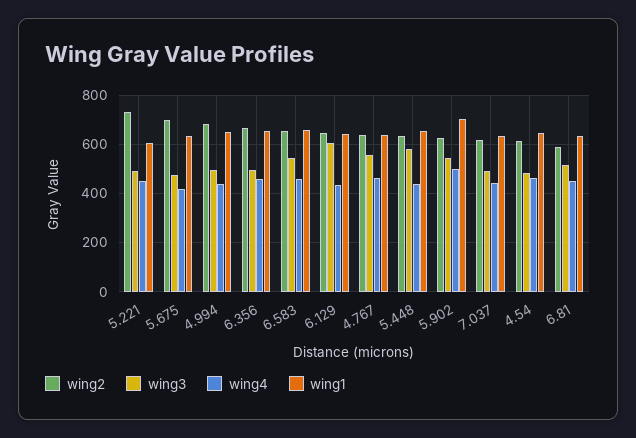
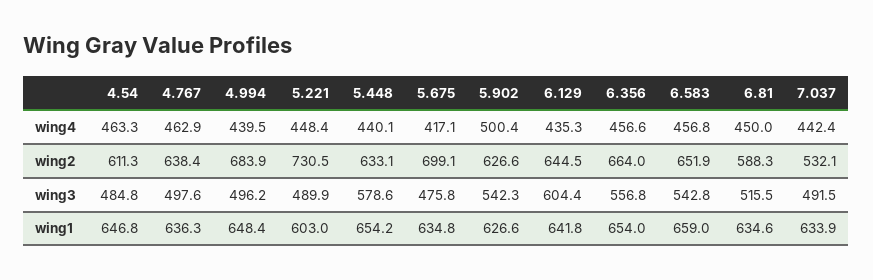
  {
    "wing2": {
      "5.221": 730.5,
      "5.675": 699.1,
      "4.994": 683.9,
      "6.356": 664,
      "6.583": 651.9,
      "6.129": 644.5,
      "4.767": 638.4,
      "5.448": 633.1,
      "5.902": 626.6,
-     "7.037": 625,
+     "7.037": 532.1,
      "4.54": 611.3,
      "6.81": 588.3
    },
    "wing3": {
      "5.221": 489.9,
      "5.675": 475.8,
      "4.994": 496.2,
-     "6.356": 500,
+     "6.356": 556.8,
      "6.583": 542.8,
      "6.129": 604.4,
-     "4.767": 550,
+     "4.767": 497.6,
      "5.448": 578.6,
      "5.902": 542.3,
      "7.037": 491.5,
      "4.54": 484.8,
      "6.81": 515.5
    },
    "wing4": {
      "5.221": 448.4,
      "5.675": 417.1,
      "4.994": 439.5,
      "6.356": 456.6,
      "6.583": 456.8,
      "6.129": 435.3,
      "4.767": 462.9,
      "5.448": 440.1,
      "5.902": 500.4,
      "7.037": 442.4,
      "4.54": 463.3,
      "6.81": 450
    },
    "wing1": {
      "5.221": 603,
      "5.675": 634.8,
      "4.994": 648.4,
      "6.356": 654,
      "6.583": 659,
      "6.129": 641.8,
      "4.767": 636.3,
      "5.448": 654.2,
-     "5.902": 700,
+     "5.902": 626.6,
      "7.037": 633.9,
      "4.54": 646.8,
      "6.81": 634.6
    }
  }

